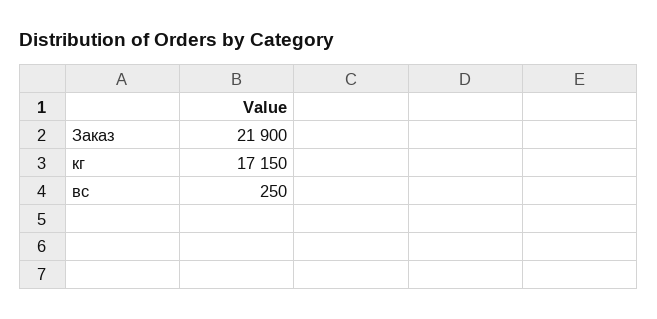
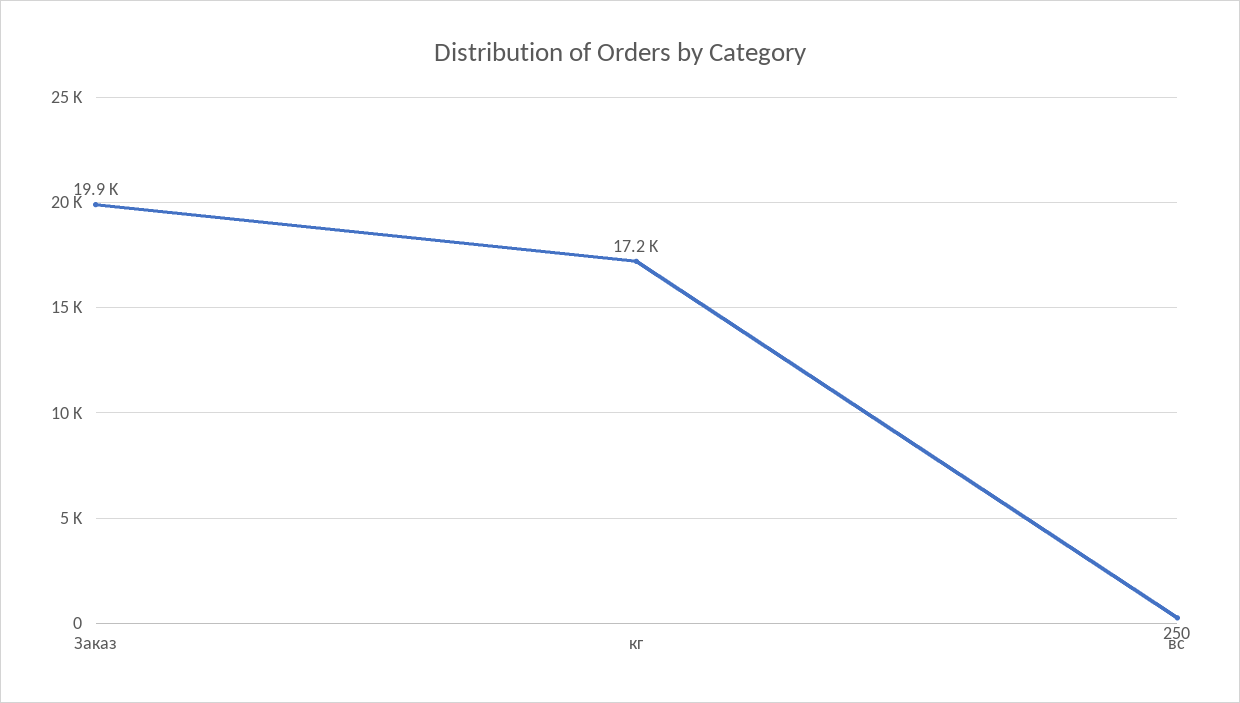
  {
-   "Заказ": 21900,
+   "Заказ": 19900,
    "кг": 17150,
    "вс": 250
  }

